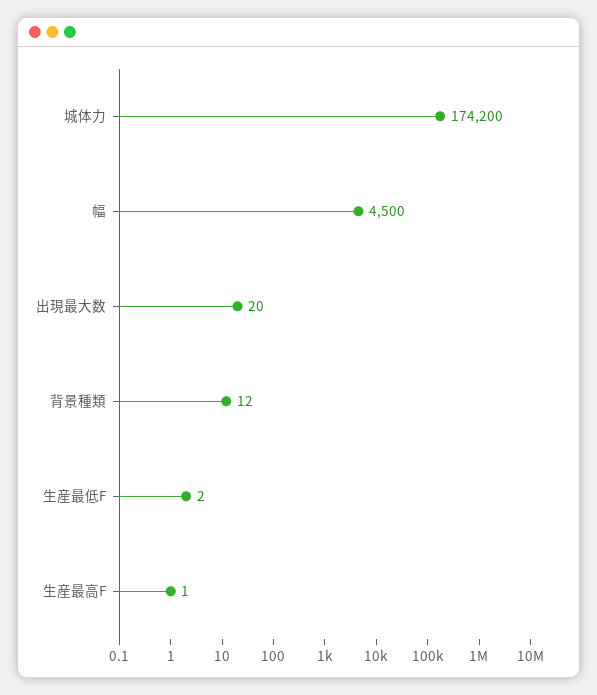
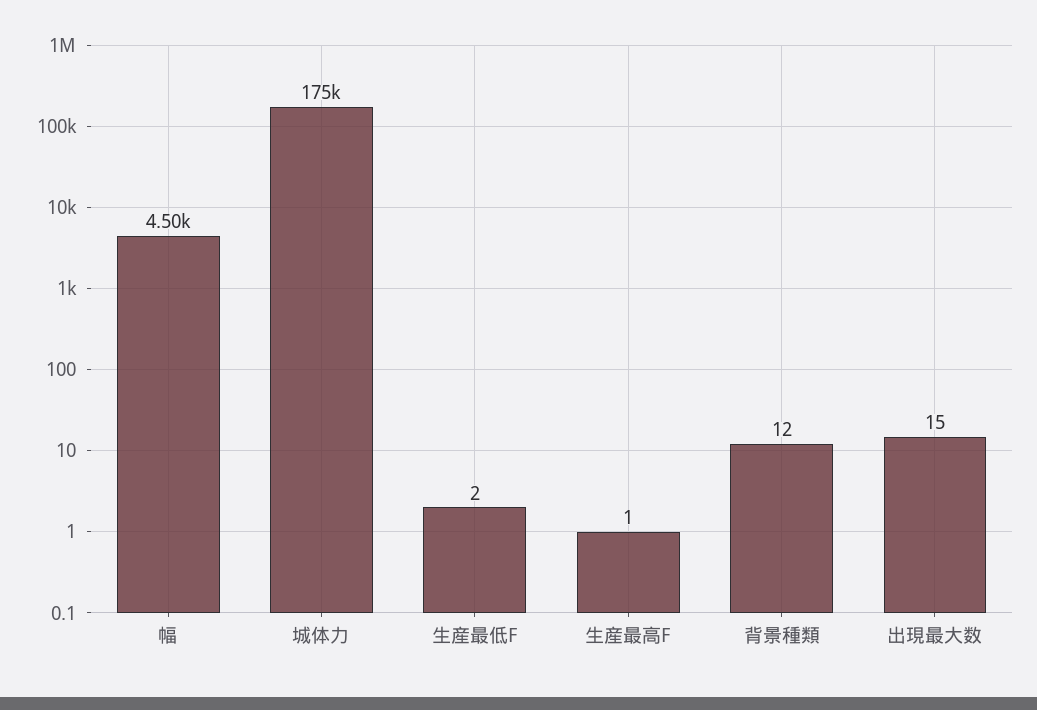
  {
-   "城体力": 174200,
+   "城体力": 175000,
    "幅": 4500,
-   "出現最大数": 20,
+   "出現最大数": 15,
    "背景種類": 12,
    "生産最低F": 2,
    "生産最高F": 1
  }

